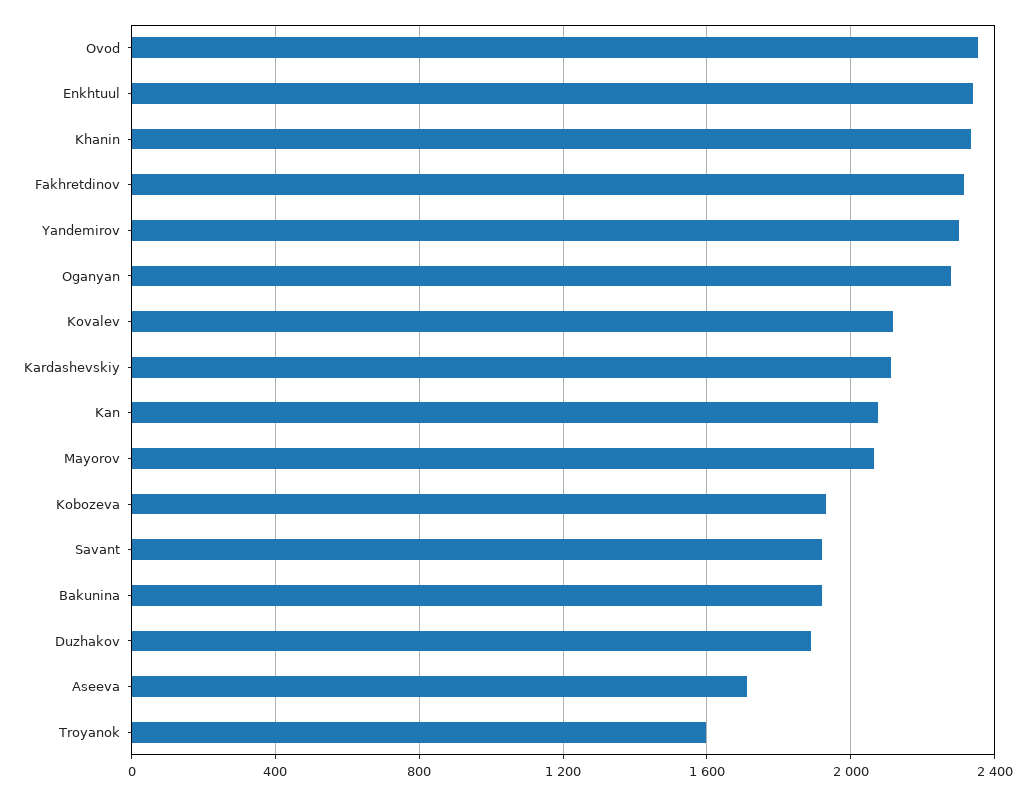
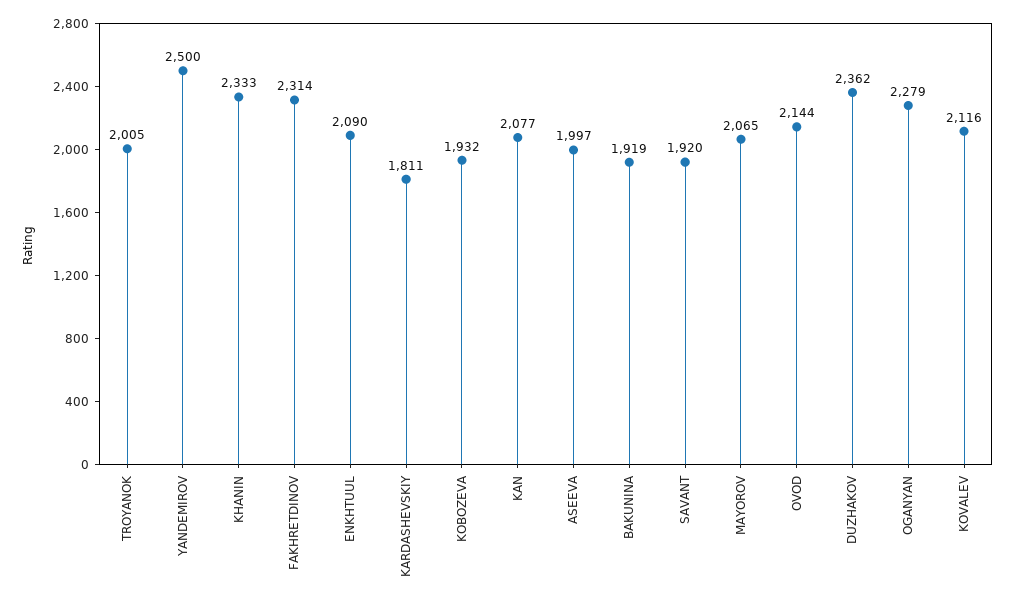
  {
-   "Ovod": 2350,
+   "Ovod": 2144,
-   "Enkhtuul": 2350,
+   "Enkhtuul": 2090,
    "Khanin": 2333,
    "Fakhretdinov": 2314,
-   "Yandemirov": 2300,
+   "Yandemirov": 2500,
    "Oganyan": 2279,
    "Kovalev": 2116,
-   "Kardashevskiy": 2100,
+   "Kardashevskiy": 1811,
    "Kan": 2077,
    "Mayorov": 2065,
    "Kobozeva": 1932,
    "Savant": 1920,
    "Bakunina": 1919,
-   "Duzhakov": 1900,
+   "Duzhakov": 2362,
-   "Aseeva": 1700,
+   "Aseeva": 1997,
-   "Troyanok": 1600
+   "Troyanok": 2005
  }

